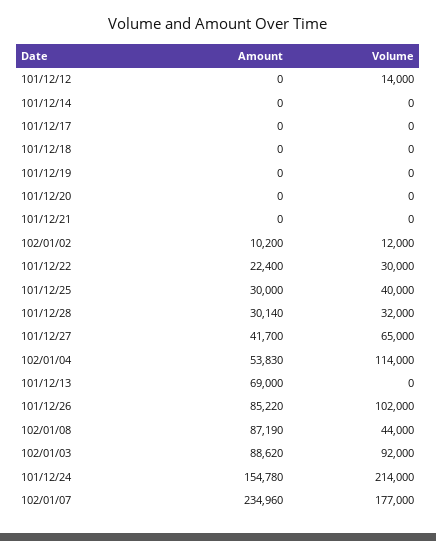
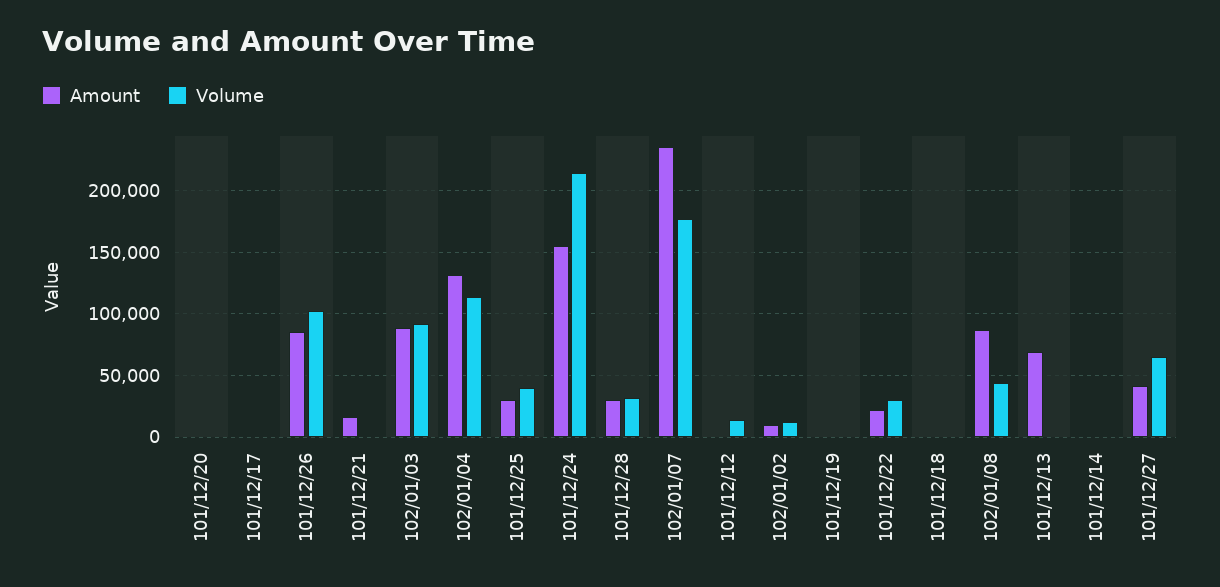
  {
    "Amount": {
      "101/12/12": 0,
      "101/12/14": 0,
      "101/12/17": 0,
      "101/12/18": 0,
      "101/12/19": 0,
      "101/12/20": 0,
-     "101/12/21": 0,
+     "101/12/21": 15000,
      "102/01/02": 10200,
      "101/12/22": 22400,
      "101/12/25": 30000,
      "101/12/28": 30140,
      "101/12/27": 41700,
-     "102/01/04": 53830,
+     "102/01/04": 130000,
      "101/12/13": 69000,
      "101/12/26": 85220,
      "102/01/08": 87190,
      "102/01/03": 88620,
      "101/12/24": 154780,
      "102/01/07": 234960
    },
    "Volume": {
      "101/12/12": 14000,
      "101/12/14": 0,
      "101/12/17": 0,
      "101/12/18": 0,
      "101/12/19": 0,
      "101/12/20": 0,
      "101/12/21": 0,
      "102/01/02": 12000,
      "101/12/22": 30000,
      "101/12/25": 40000,
      "101/12/28": 32000,
      "101/12/27": 65000,
      "102/01/04": 114000,
      "101/12/13": 0,
      "101/12/26": 102000,
      "102/01/08": 44000,
      "102/01/03": 92000,
      "101/12/24": 214000,
      "102/01/07": 177000
    }
  }

